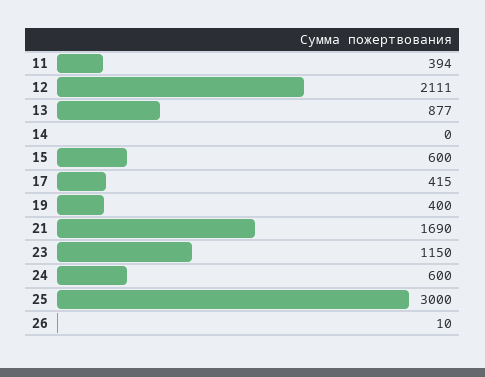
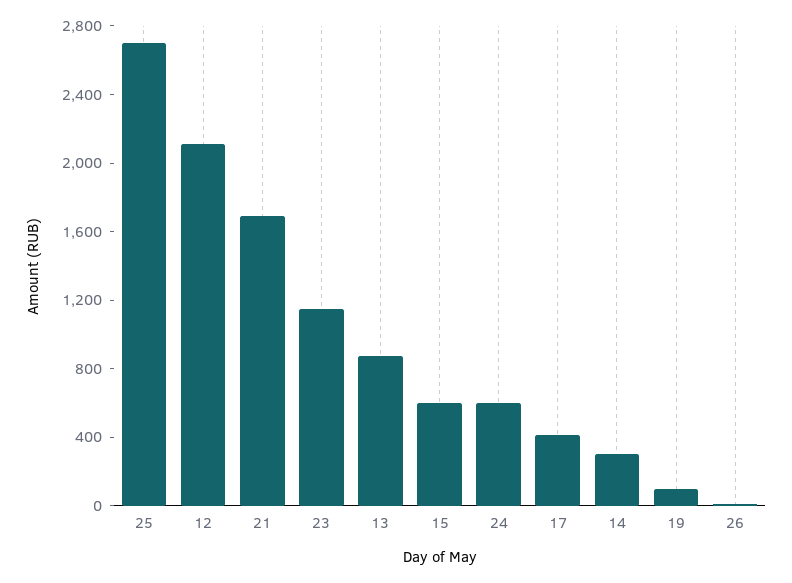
  {
-   "11": 394,
    "12": 2111,
    "13": 877,
-   "14": 0,
+   "14": 300,
    "15": 600,
    "17": 415,
-   "19": 400,
+   "19": 100,
    "21": 1690,
    "23": 1150,
    "24": 600,
-   "25": 3000,
+   "25": 2700,
    "26": 10
  }

